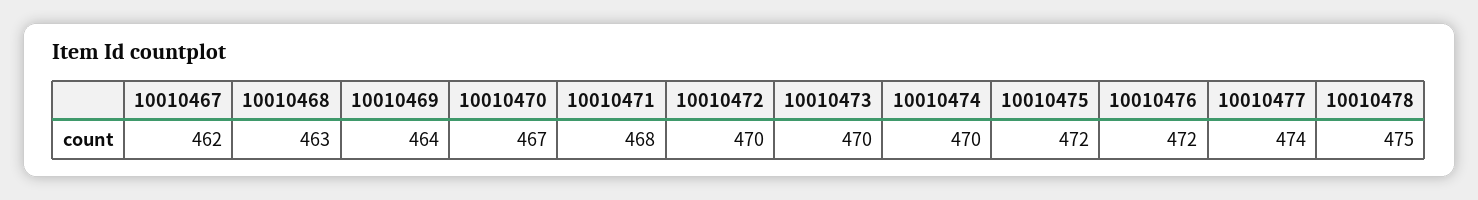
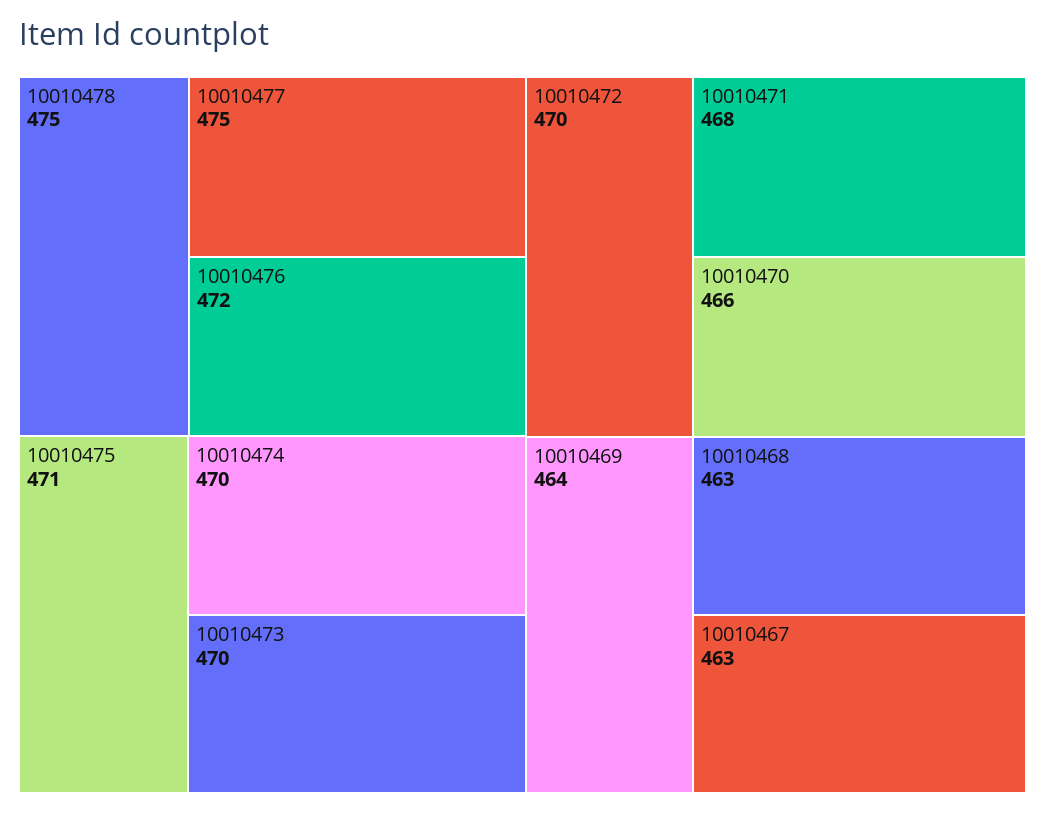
  {
-   "10010467": 462,
+   "10010467": 463,
    "10010468": 463,
    "10010469": 464,
-   "10010470": 467,
+   "10010470": 466,
    "10010471": 468,
    "10010472": 470,
    "10010473": 470,
    "10010474": 470,
-   "10010475": 472,
+   "10010475": 471,
    "10010476": 472,
-   "10010477": 474,
+   "10010477": 475,
    "10010478": 475
  }

